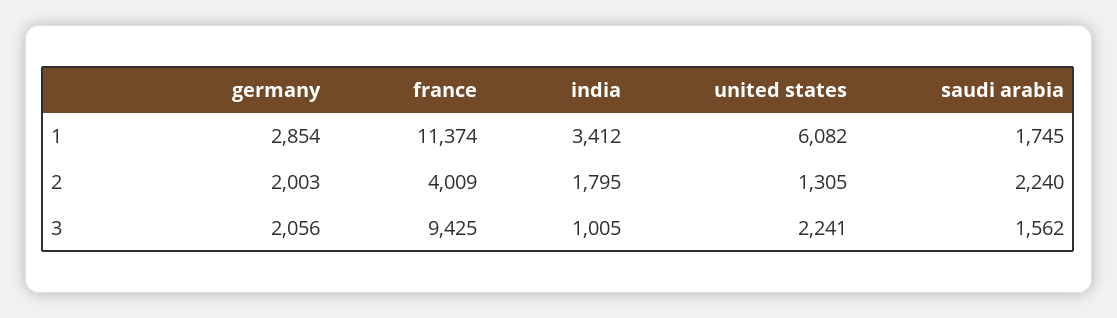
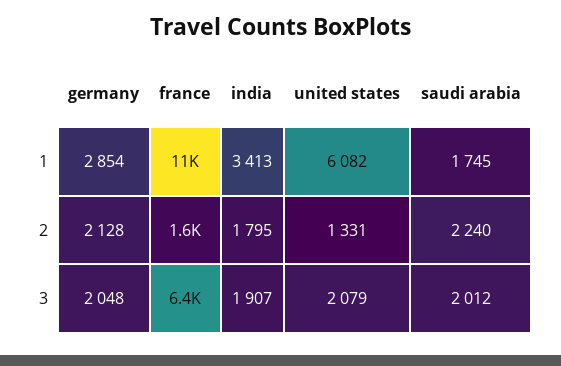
  {
    "germany": {
      "1": 2854,
-     "2": 2003,
+     "2": 2128,
-     "3": 2056
+     "3": 2048
    },
    "france": {
      "1": 11374,
-     "2": 4009,
+     "2": 1600,
-     "3": 9425
+     "3": 6400
    },
    "india": {
-     "1": 3412,
+     "1": 3413,
      "2": 1795,
-     "3": 1005
+     "3": 1907
    },
    "united states": {
      "1": 6082,
-     "2": 1305,
+     "2": 1331,
-     "3": 2241
+     "3": 2079
    },
    "saudi arabia": {
      "1": 1745,
      "2": 2240,
-     "3": 1562
+     "3": 2012
    }
  }

